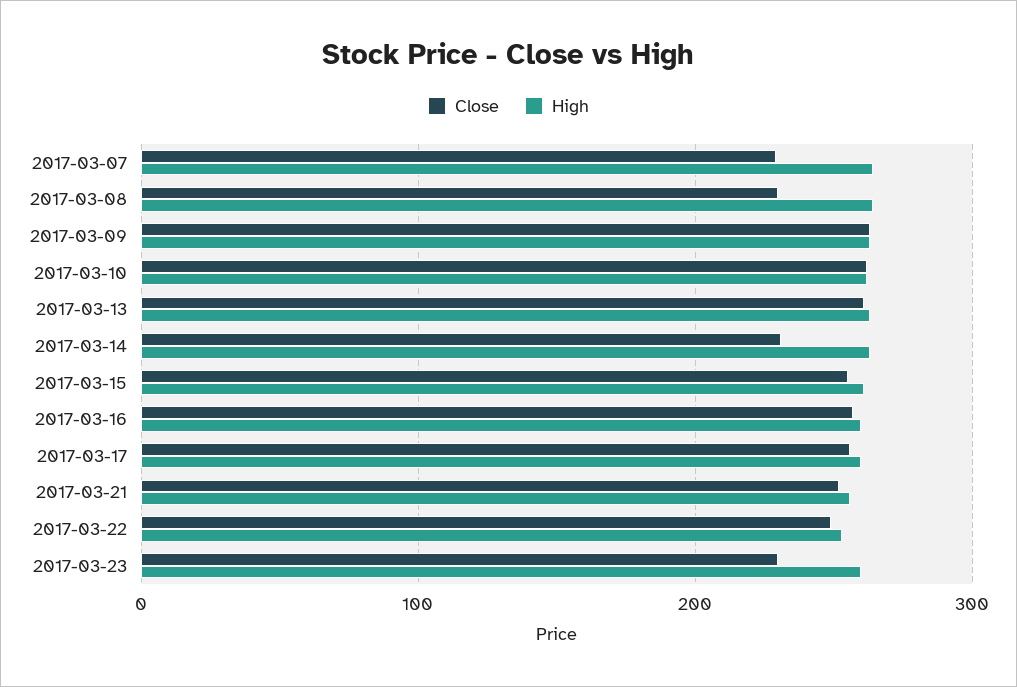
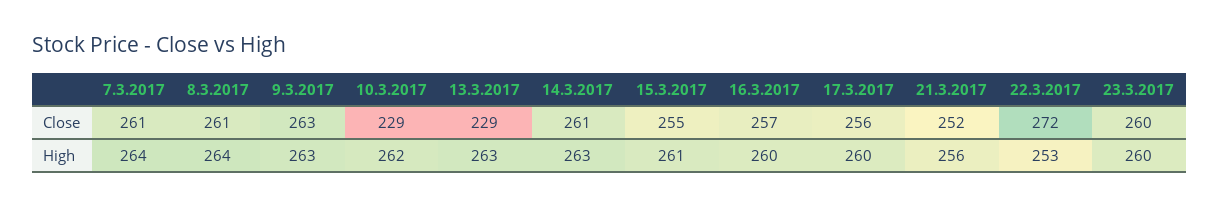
  {
    "Close": {
-     "2017-03-07": 230,
+     "2017-03-07": 261,
-     "2017-03-08": 230,
+     "2017-03-08": 261,
      "2017-03-09": 263,
-     "2017-03-10": 260,
+     "2017-03-10": 229,
-     "2017-03-13": 260,
+     "2017-03-13": 229,
-     "2017-03-14": 230,
+     "2017-03-14": 261,
      "2017-03-15": 255,
      "2017-03-16": 257,
      "2017-03-17": 256,
      "2017-03-21": 252,
-     "2017-03-22": 250,
+     "2017-03-22": 272,
-     "2017-03-23": 230
+     "2017-03-23": 260
    },
    "High": {
      "2017-03-07": 264,
      "2017-03-08": 264,
      "2017-03-09": 263,
      "2017-03-10": 262,
      "2017-03-13": 263,
      "2017-03-14": 263,
      "2017-03-15": 261,
      "2017-03-16": 260,
      "2017-03-17": 260,
      "2017-03-21": 256,
      "2017-03-22": 253,
      "2017-03-23": 260
    }
  }

